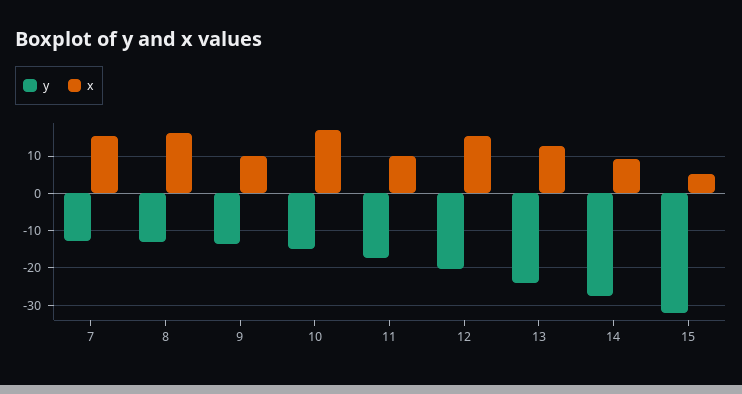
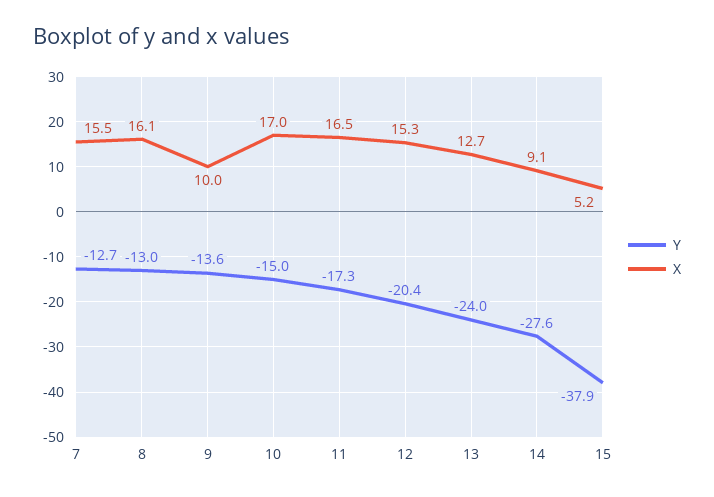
  {
    "y": {
      "7": -12.7,
      "8": -13,
      "9": -13.6,
      "10": -15,
      "11": -17.3,
      "12": -20.4,
      "13": -24,
      "14": -27.6,
-     "15": -32
+     "15": -37.9
    },
    "x": {
      "7": 15.5,
      "8": 16.1,
      "9": 10,
      "10": 17,
-     "11": 10,
+     "11": 16.5,
      "12": 15.3,
      "13": 12.7,
      "14": 9.1,
      "15": 5.2
    }
  }

